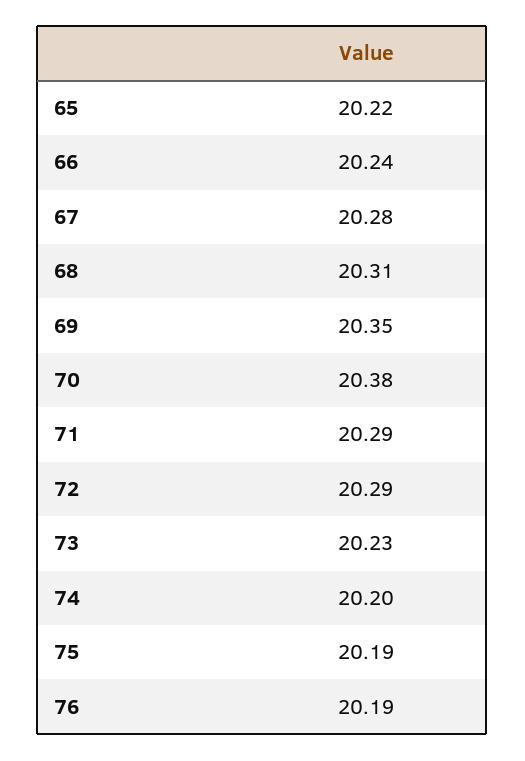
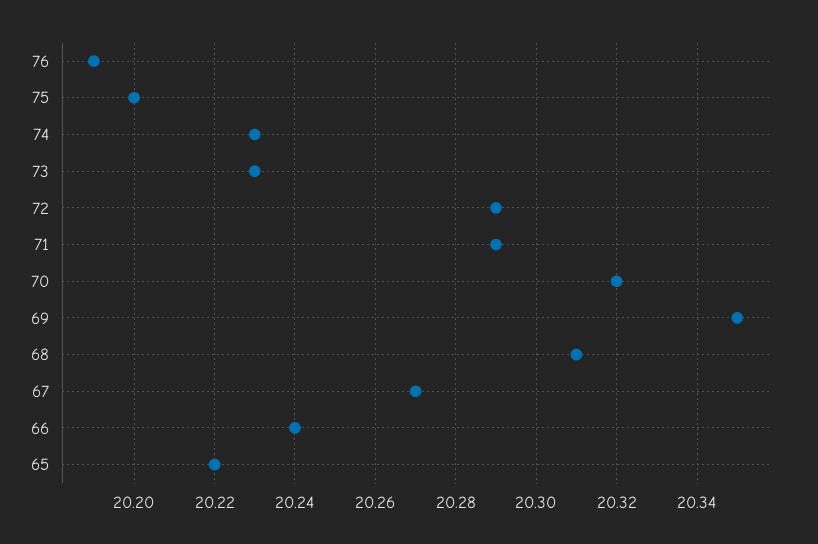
  {
    "65": 20.22,
    "66": 20.24,
-   "67": 20.28,
+   "67": 20.27,
    "68": 20.31,
    "69": 20.35,
-   "70": 20.38,
+   "70": 20.32,
    "71": 20.29,
    "72": 20.29,
    "73": 20.23,
-   "74": 20.2,
+   "74": 20.23,
-   "75": 20.19,
+   "75": 20.2,
    "76": 20.19
  }

